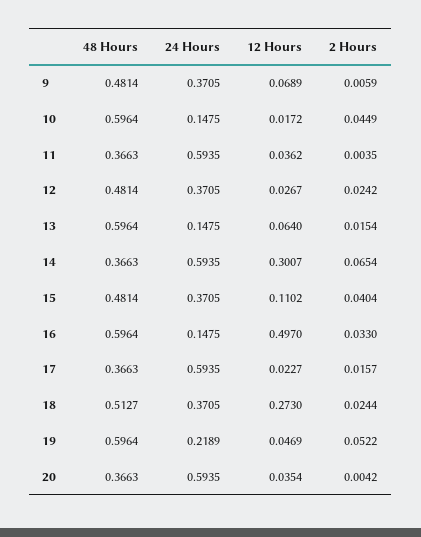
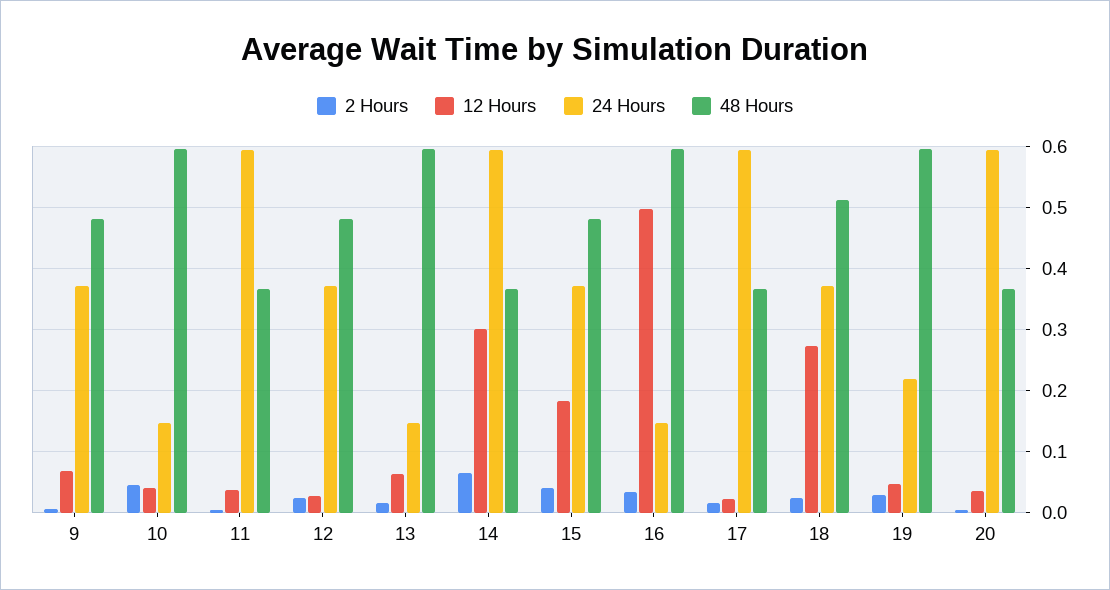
  {
    "48 Hours": {
      "9": 0.4814,
      "10": 0.5964,
      "11": 0.3663,
      "12": 0.4814,
      "13": 0.5964,
      "14": 0.3663,
      "15": 0.4814,
      "16": 0.5964,
      "17": 0.3663,
      "18": 0.5127,
      "19": 0.5964,
      "20": 0.3663
    },
    "24 Hours": {
      "9": 0.3705,
      "10": 0.1475,
      "11": 0.5935,
      "12": 0.3705,
      "13": 0.1475,
      "14": 0.5935,
      "15": 0.3705,
      "16": 0.1475,
      "17": 0.5935,
      "18": 0.3705,
      "19": 0.2189,
      "20": 0.5935
    },
    "12 Hours": {
      "9": 0.0689,
-     "10": 0.0172,
+     "10": 0.04,
      "11": 0.0362,
      "12": 0.0267,
      "13": 0.064,
      "14": 0.3007,
-     "15": 0.1102,
+     "15": 0.18,
      "16": 0.497,
      "17": 0.0227,
      "18": 0.273,
      "19": 0.0469,
      "20": 0.0354
    },
    "2 Hours": {
      "9": 0.0059,
      "10": 0.0449,
      "11": 0.0035,
      "12": 0.0242,
      "13": 0.0154,
      "14": 0.0654,
      "15": 0.0404,
      "16": 0.033,
      "17": 0.0157,
      "18": 0.0244,
-     "19": 0.0522,
+     "19": 0.03,
      "20": 0.0042
    }
  }

